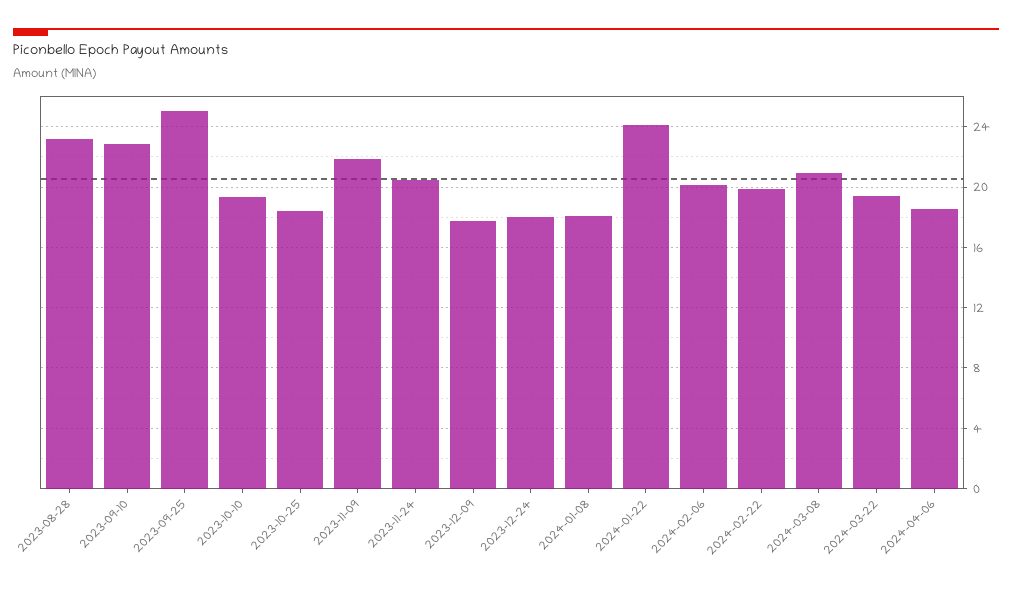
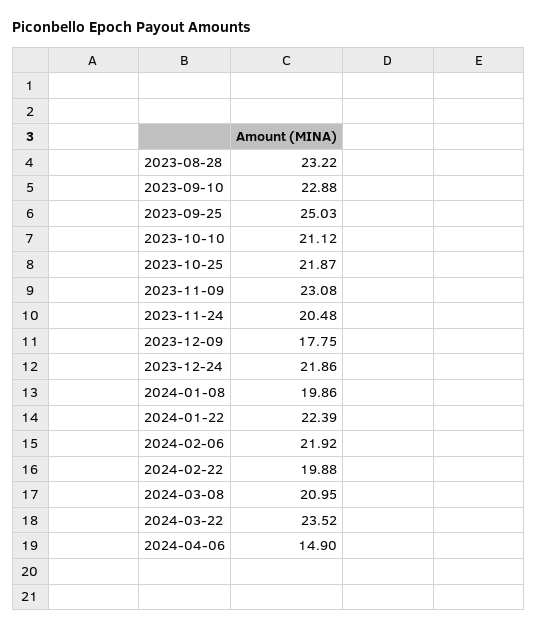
  {
    "2023-08-28": 23.22,
    "2023-09-10": 22.88,
    "2023-09-25": 25.03,
-   "2023-10-10": 19.5,
+   "2023-10-10": 21.12,
-   "2023-10-25": 18.5,
+   "2023-10-25": 21.87,
-   "2023-11-09": 22,
+   "2023-11-09": 23.08,
    "2023-11-24": 20.48,
    "2023-12-09": 17.75,
-   "2023-12-24": 18,
+   "2023-12-24": 21.86,
-   "2024-01-08": 18,
+   "2024-01-08": 19.86,
-   "2024-01-22": 24,
+   "2024-01-22": 22.39,
-   "2024-02-06": 20,
+   "2024-02-06": 21.92,
    "2024-02-22": 19.88,
    "2024-03-08": 20.95,
-   "2024-03-22": 19.5,
+   "2024-03-22": 23.52,
-   "2024-04-06": 18.5
+   "2024-04-06": 14.9
  }

